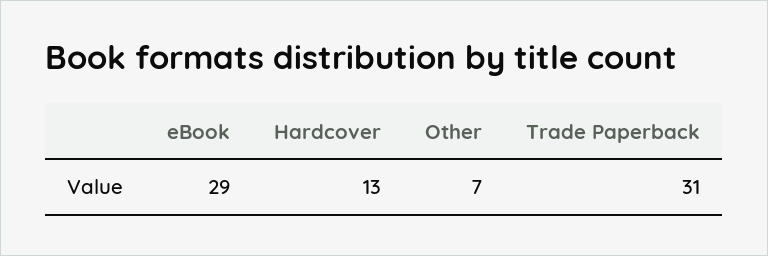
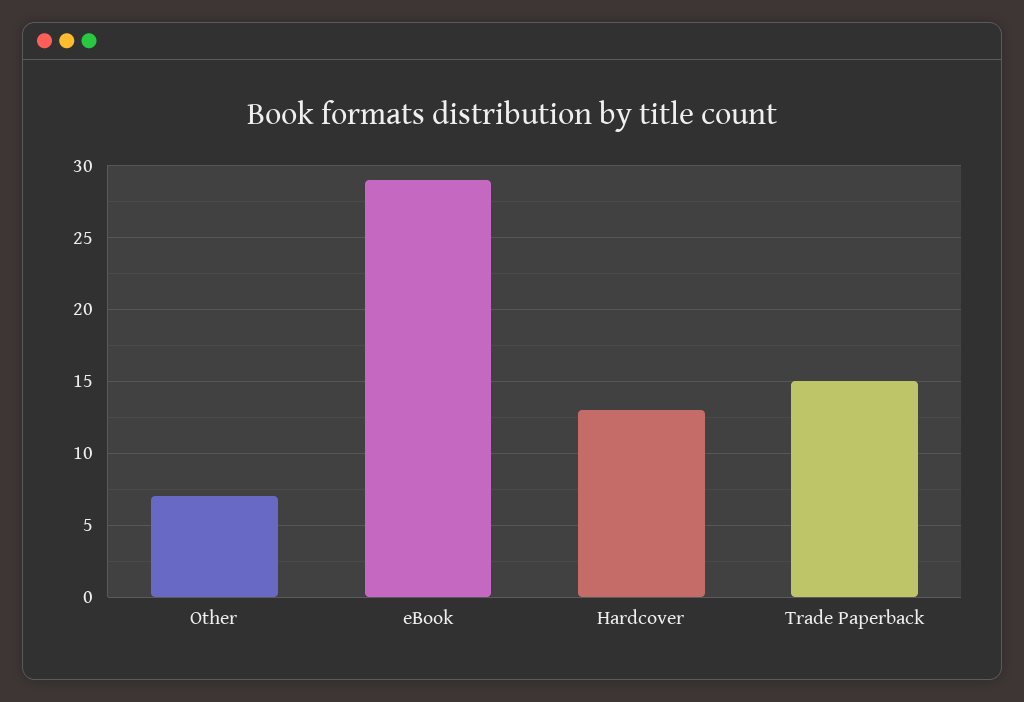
  {
    "eBook": 29,
    "Hardcover": 13,
    "Other": 7,
-   "Trade Paperback": 31
+   "Trade Paperback": 15
  }

